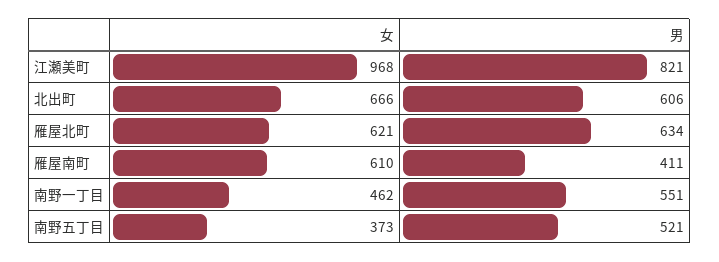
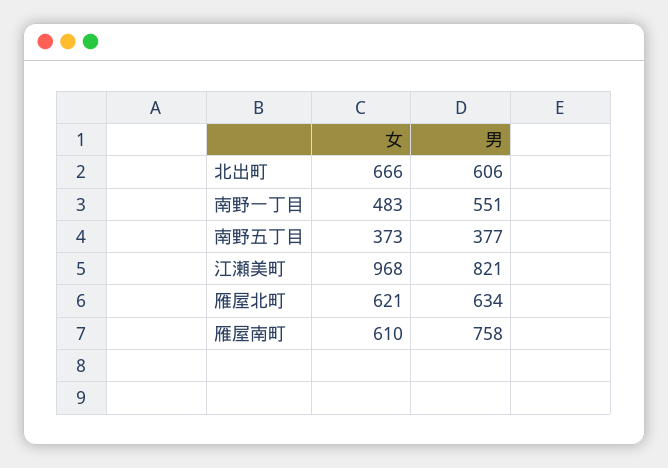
  {
    "女": {
      "江瀬美町": 968,
      "北出町": 666,
      "雁屋北町": 621,
      "雁屋南町": 610,
-     "南野一丁目": 462,
+     "南野一丁目": 483,
      "南野五丁目": 373
    },
    "男": {
      "江瀬美町": 821,
      "北出町": 606,
      "雁屋北町": 634,
-     "雁屋南町": 411,
+     "雁屋南町": 758,
      "南野一丁目": 551,
-     "南野五丁目": 521
+     "南野五丁目": 377
    }
  }

